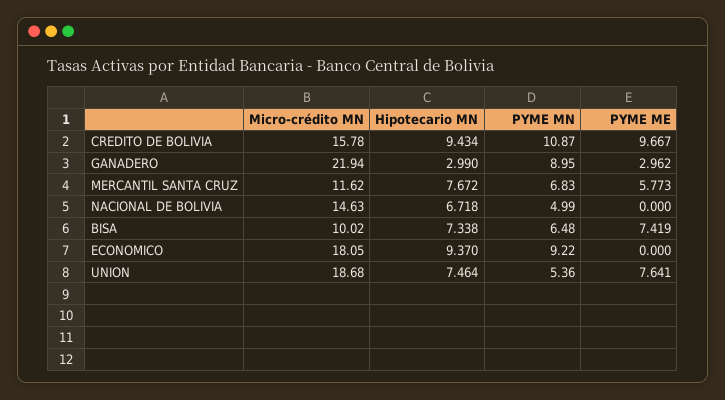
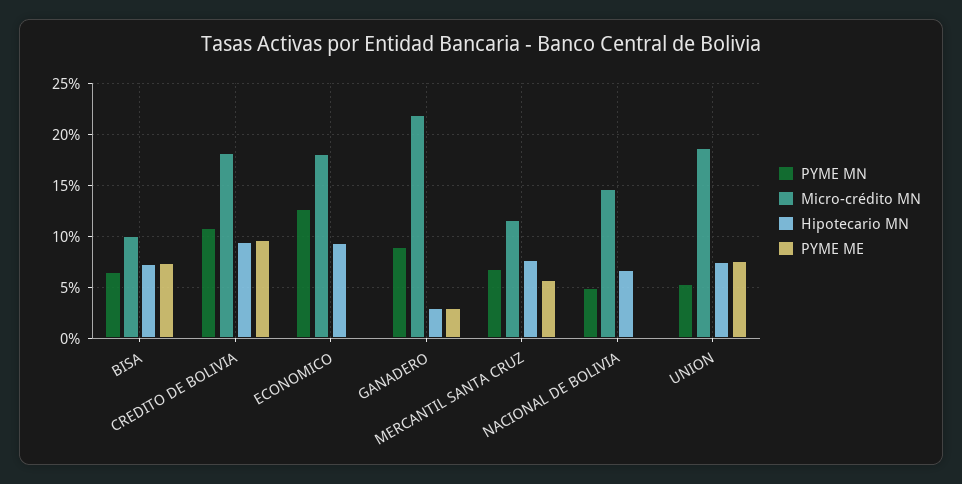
  {
    "Micro-crédito MN": {
-     "CREDITO DE BOLIVIA": 15.78,
+     "CREDITO DE BOLIVIA": 18,
      "GANADERO": 21.94,
      "MERCANTIL SANTA CRUZ": 11.62,
      "NACIONAL DE BOLIVIA": 14.63,
      "BISA": 10.02,
      "ECONOMICO": 18.05,
      "UNION": 18.68
    },
    "Hipotecario MN": {
      "CREDITO DE BOLIVIA": 9.434,
      "GANADERO": 2.99,
      "MERCANTIL SANTA CRUZ": 7.672,
      "NACIONAL DE BOLIVIA": 6.718,
      "BISA": 7.338,
      "ECONOMICO": 9.37,
      "UNION": 7.464
    },
    "PYME MN": {
      "CREDITO DE BOLIVIA": 10.87,
      "GANADERO": 8.95,
      "MERCANTIL SANTA CRUZ": 6.83,
      "NACIONAL DE BOLIVIA": 4.99,
      "BISA": 6.48,
-     "ECONOMICO": 9.22,
+     "ECONOMICO": 13,
      "UNION": 5.36
    },
    "PYME ME": {
      "CREDITO DE BOLIVIA": 9.667,
      "GANADERO": 2.962,
      "MERCANTIL SANTA CRUZ": 5.773,
      "NACIONAL DE BOLIVIA": 0,
      "BISA": 7.419,
      "ECONOMICO": 0,
      "UNION": 7.641
    }
  }

